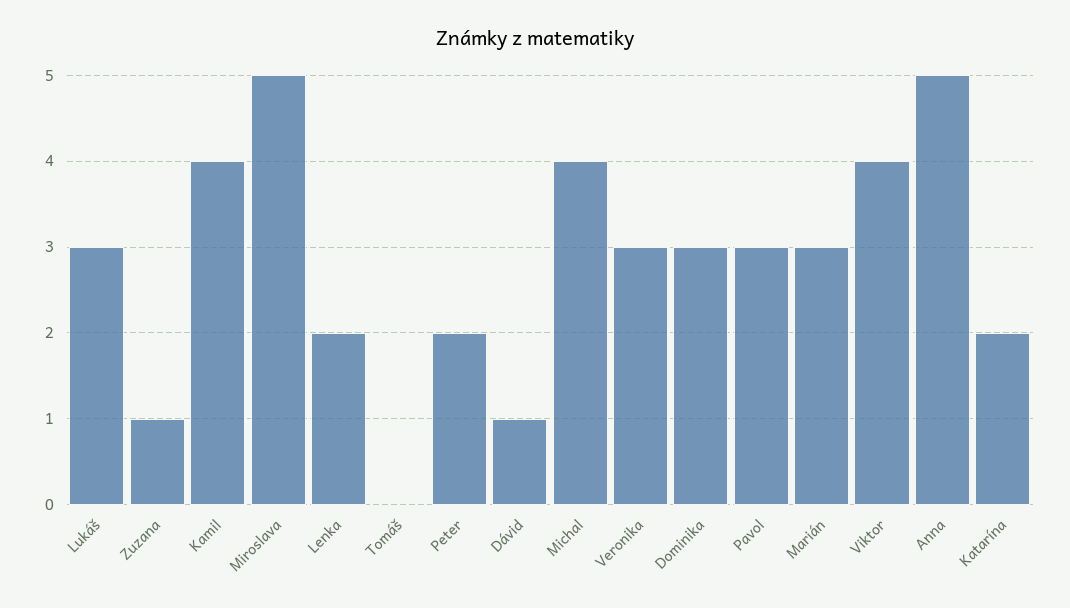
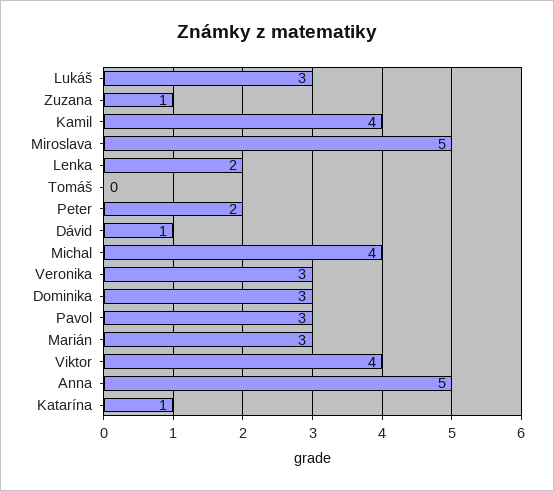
  {
    "Lukáš": 3,
    "Zuzana": 1,
    "Kamil": 4,
    "Miroslava": 5,
    "Lenka": 2,
    "Tomáš": 0,
    "Peter": 2,
    "Dávid": 1,
    "Michal": 4,
    "Veronika": 3,
    "Dominika": 3,
    "Pavol": 3,
    "Marián": 3,
    "Viktor": 4,
    "Anna": 5,
-   "Katarína": 2
+   "Katarína": 1
  }

